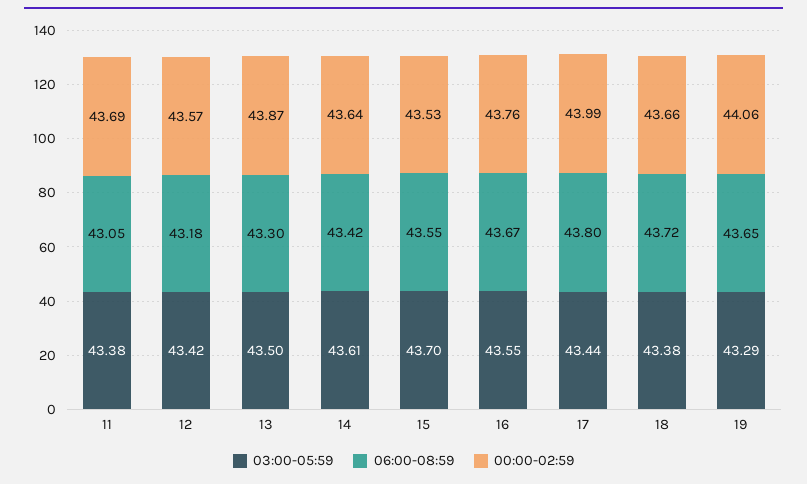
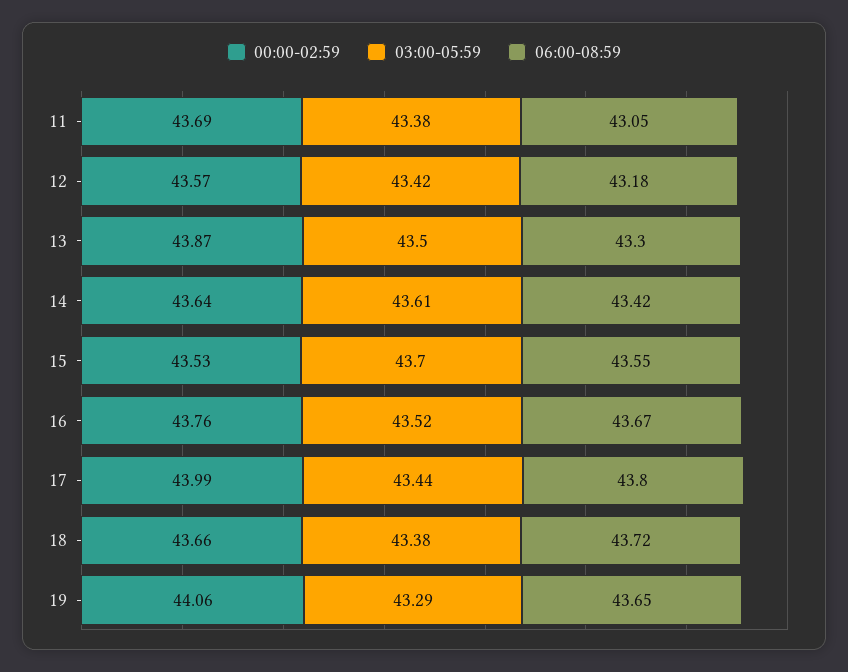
  {
    "03:00-05:59": {
      "11": 43.38,
      "12": 43.42,
      "13": 43.5,
      "14": 43.61,
      "15": 43.7,
-     "16": 43.55,
+     "16": 43.52,
      "17": 43.44,
      "18": 43.38,
      "19": 43.29
    },
    "06:00-08:59": {
      "11": 43.05,
      "12": 43.18,
      "13": 43.3,
      "14": 43.42,
      "15": 43.55,
      "16": 43.67,
      "17": 43.8,
      "18": 43.72,
      "19": 43.65
    },
    "00:00-02:59": {
      "11": 43.69,
      "12": 43.57,
      "13": 43.87,
      "14": 43.64,
      "15": 43.53,
      "16": 43.76,
      "17": 43.99,
      "18": 43.66,
      "19": 44.06
    }
  }

